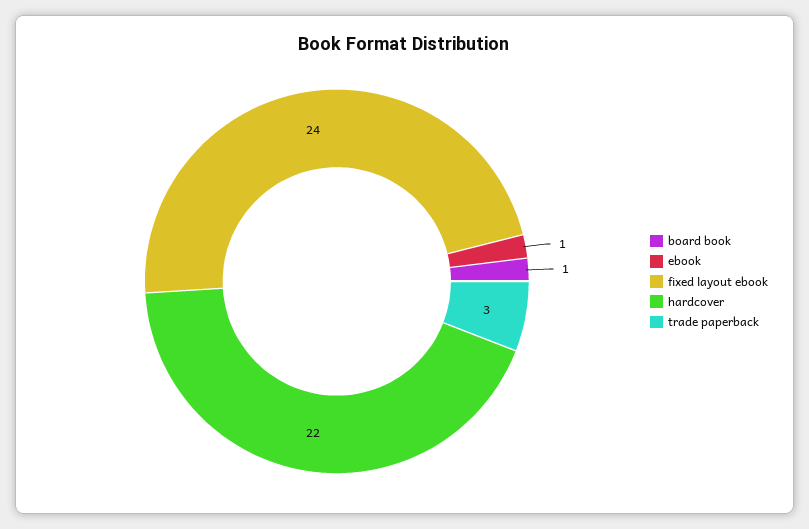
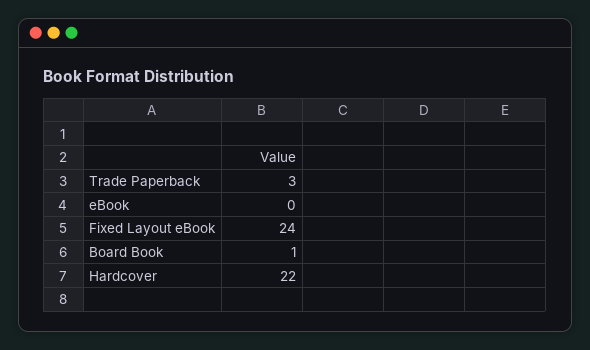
  {
    "board book": 1,
-   "ebook": 1,
+   "ebook": 0,
    "fixed layout ebook": 24,
    "hardcover": 22,
    "trade paperback": 3
  }

